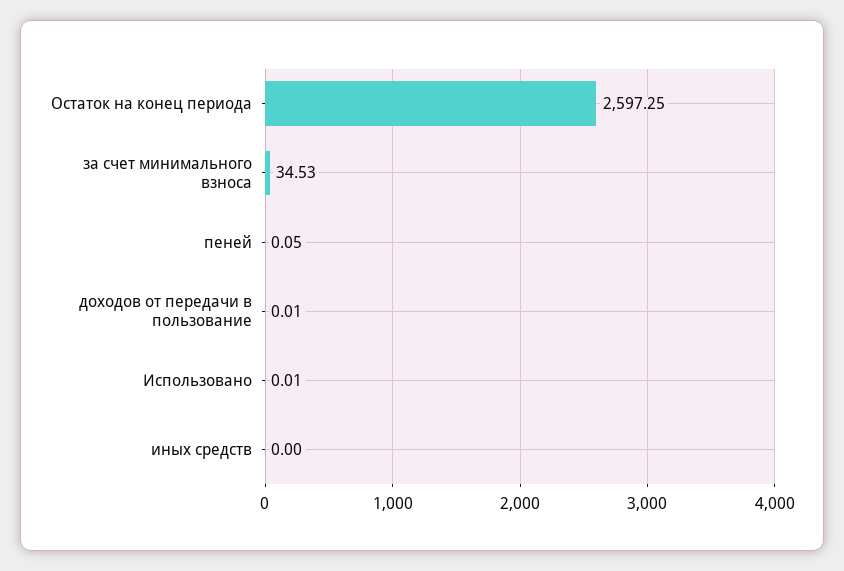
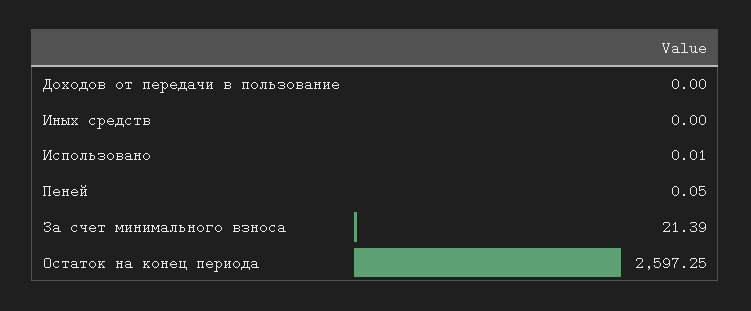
  {
    "Остаток на конец периода": 2597.25,
-   "за счет минимального взноса": 34.53,
+   "за счет минимального взноса": 21.39,
    "пеней": 0.05,
-   "доходов от передачи в пользование": 0.01,
+   "доходов от передачи в пользование": 0,
    "Использовано": 0.01,
    "иных средств": 0
  }

